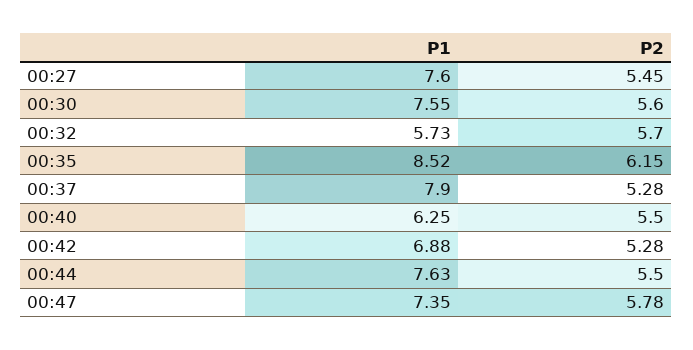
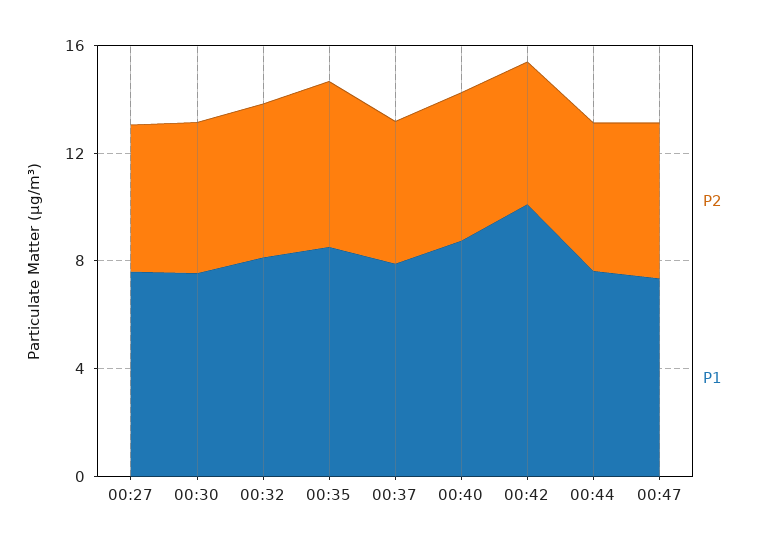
  {
    "P1": {
      "00:27": 7.6,
      "00:30": 7.55,
-     "00:32": 5.73,
+     "00:32": 8,
      "00:35": 8.52,
      "00:37": 7.9,
-     "00:40": 6.25,
+     "00:40": 9,
-     "00:42": 6.88,
+     "00:42": 10,
      "00:44": 7.63,
      "00:47": 7.35
    },
    "P2": {
      "00:27": 5.45,
      "00:30": 5.6,
      "00:32": 5.7,
      "00:35": 6.15,
      "00:37": 5.28,
      "00:40": 5.5,
      "00:42": 5.28,
      "00:44": 5.5,
      "00:47": 5.78
    }
  }

